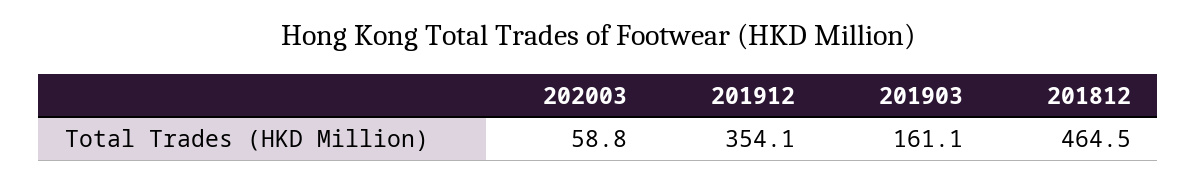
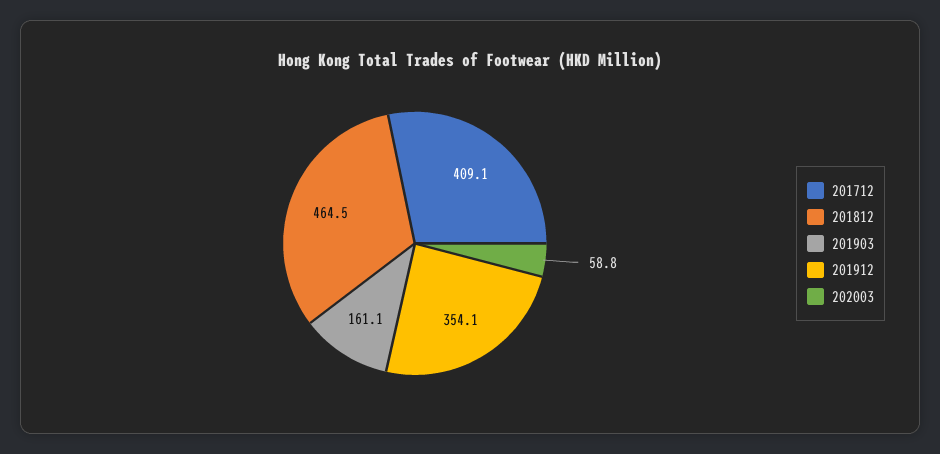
  {
    "202003": 58.8,
    "201912": 354.1,
    "201903": 161.1,
-   "201812": 464.5
+   "201812": 464.5,
+   "201712": 409.1
  }

